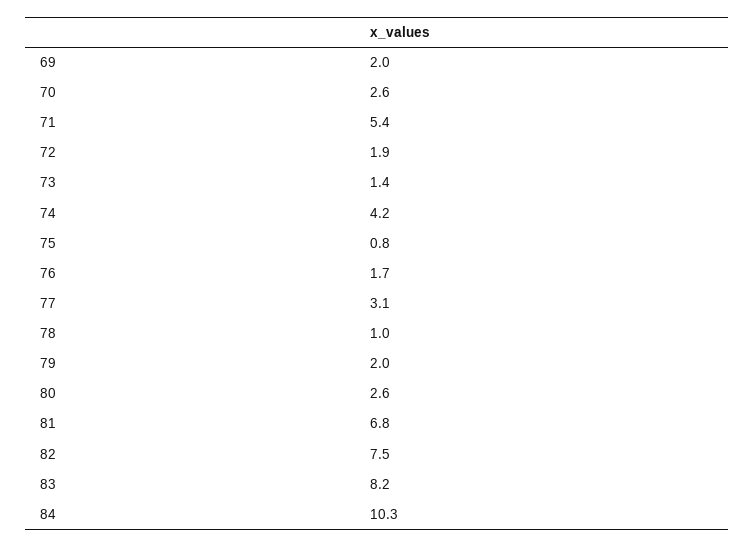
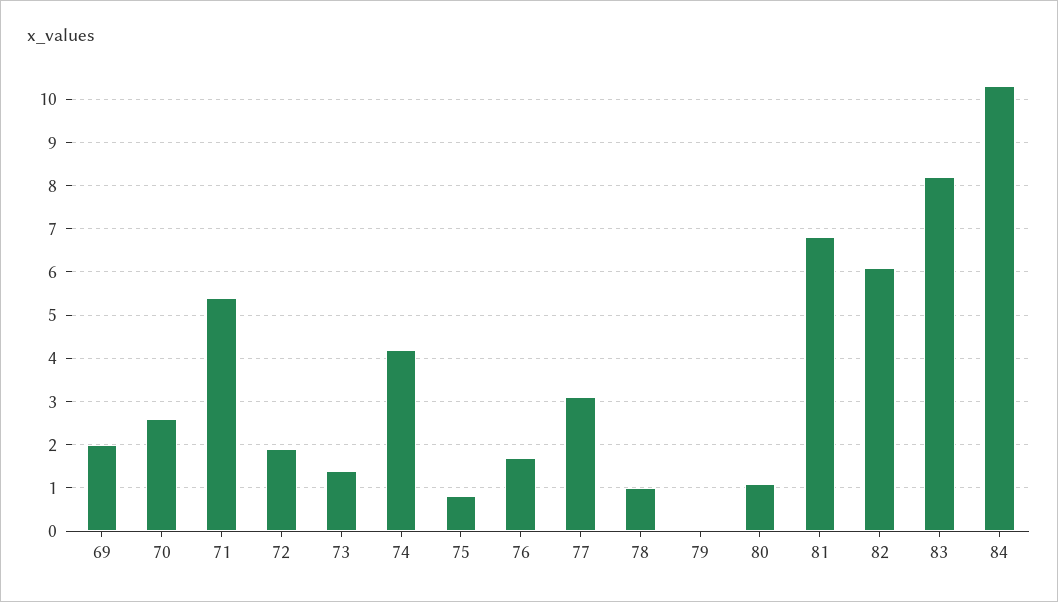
  {
    "69": 2,
    "70": 2.6,
    "71": 5.4,
    "72": 1.9,
    "73": 1.4,
    "74": 4.2,
    "75": 0.8,
    "76": 1.7,
    "77": 3.1,
    "78": 1,
-   "79": 2,
+   "79": 0,
-   "80": 2.6,
+   "80": 1,
    "81": 6.8,
-   "82": 7.5,
+   "82": 6,
    "83": 8.2,
    "84": 10.3
  }

